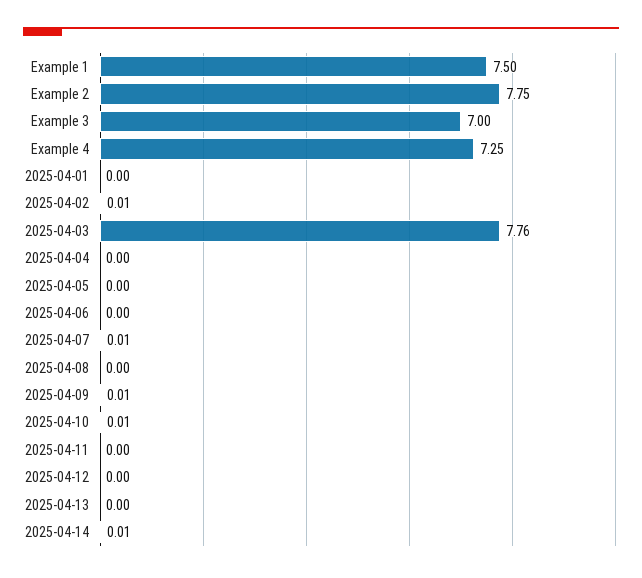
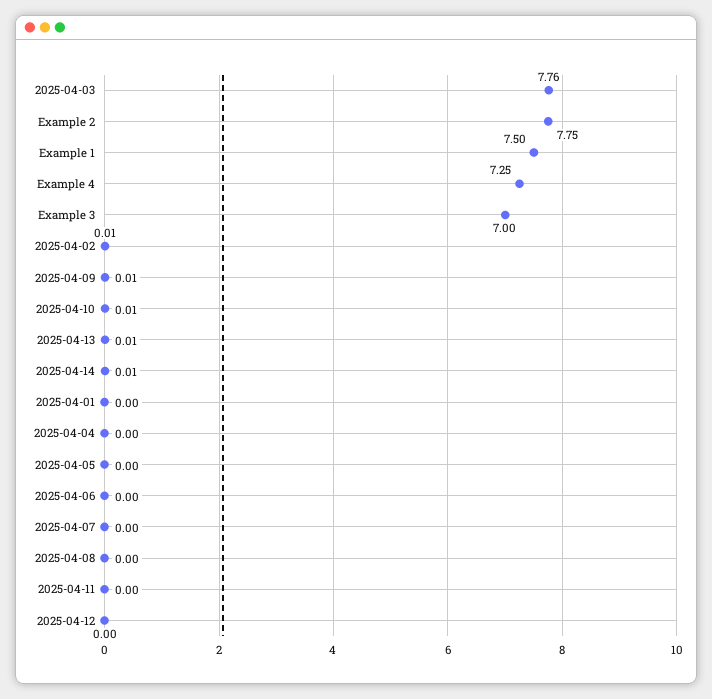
  {
    "Example 1": 7.5,
    "Example 2": 7.75,
    "Example 3": 7,
    "Example 4": 7.25,
    "2025-04-01": 0,
    "2025-04-02": 0.01,
    "2025-04-03": 7.76,
    "2025-04-04": 0,
    "2025-04-05": 0,
    "2025-04-06": 0,
-   "2025-04-07": 0.01,
+   "2025-04-07": 0,
    "2025-04-08": 0,
    "2025-04-09": 0.01,
    "2025-04-10": 0.01,
    "2025-04-11": 0,
    "2025-04-12": 0,
-   "2025-04-13": 0,
+   "2025-04-13": 0.01,
    "2025-04-14": 0.01
  }

